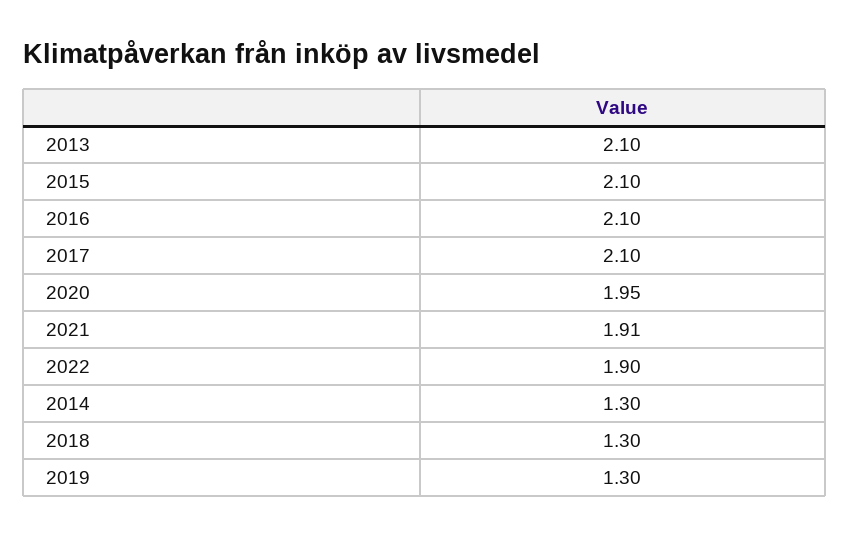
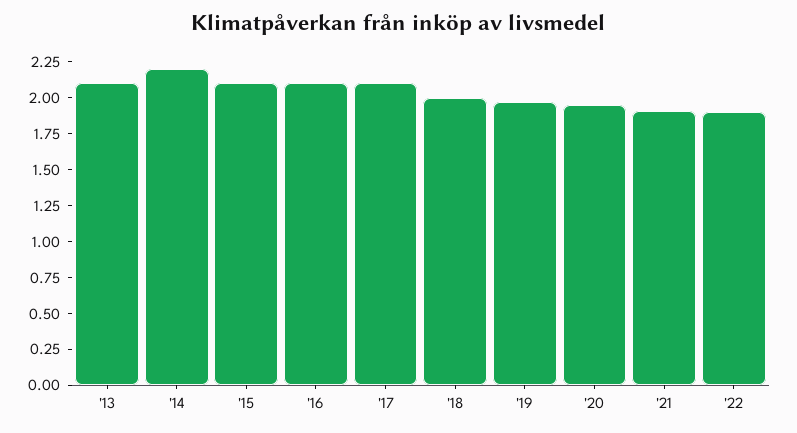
  {
    "2013": 2.1,
    "2015": 2.1,
    "2016": 2.1,
    "2017": 2.1,
    "2020": 1.95,
    "2021": 1.91,
    "2022": 1.9,
-   "2014": 1.3,
+   "2014": 2.25,
-   "2018": 1.3,
+   "2018": 2,
-   "2019": 1.3
+   "2019": 2
  }

